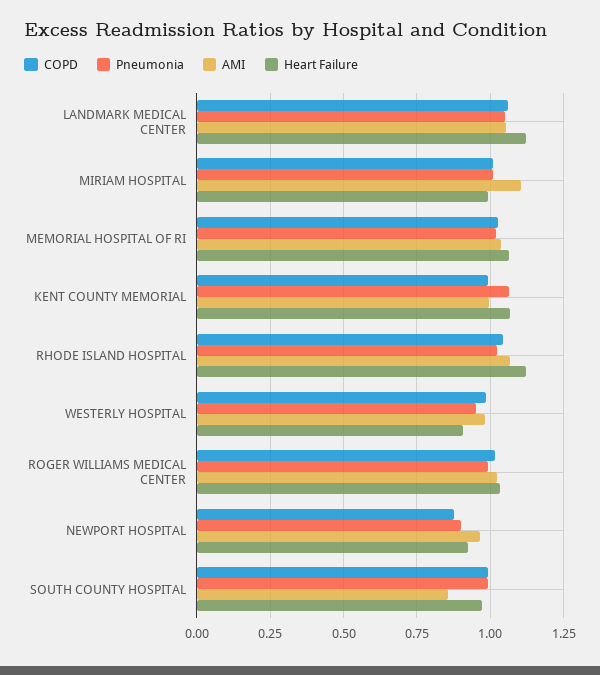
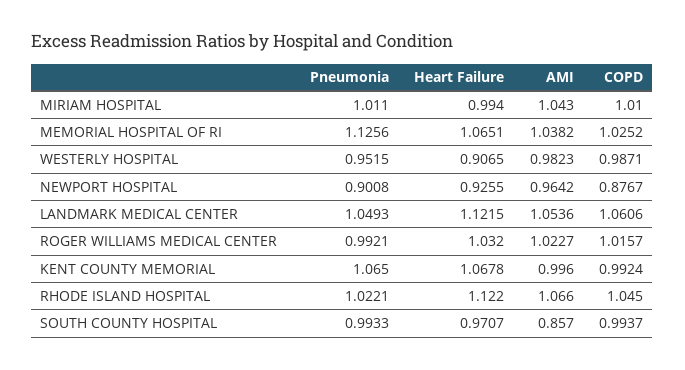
  {
    "COPD": {
      "LANDMARK MEDICAL CENTER": 1.0606,
      "MIRIAM HOSPITAL": 1.01,
      "MEMORIAL HOSPITAL OF RI": 1.0252,
      "KENT COUNTY MEMORIAL": 0.9924,
      "RHODE ISLAND HOSPITAL": 1.045,
      "WESTERLY HOSPITAL": 0.9871,
      "ROGER WILLIAMS MEDICAL CENTER": 1.0157,
      "NEWPORT HOSPITAL": 0.8767,
      "SOUTH COUNTY HOSPITAL": 0.9937
    },
    "Pneumonia": {
      "LANDMARK MEDICAL CENTER": 1.0493,
      "MIRIAM HOSPITAL": 1.011,
-     "MEMORIAL HOSPITAL OF RI": 1.025,
+     "MEMORIAL HOSPITAL OF RI": 1.1256,
      "KENT COUNTY MEMORIAL": 1.065,
      "RHODE ISLAND HOSPITAL": 1.0221,
      "WESTERLY HOSPITAL": 0.9515,
      "ROGER WILLIAMS MEDICAL CENTER": 0.9921,
      "NEWPORT HOSPITAL": 0.9008,
      "SOUTH COUNTY HOSPITAL": 0.9933
    },
    "AMI": {
      "LANDMARK MEDICAL CENTER": 1.0536,
-     "MIRIAM HOSPITAL": 1.1,
+     "MIRIAM HOSPITAL": 1.043,
      "MEMORIAL HOSPITAL OF RI": 1.0382,
      "KENT COUNTY MEMORIAL": 0.996,
      "RHODE ISLAND HOSPITAL": 1.066,
      "WESTERLY HOSPITAL": 0.9823,
      "ROGER WILLIAMS MEDICAL CENTER": 1.0227,
      "NEWPORT HOSPITAL": 0.9642,
      "SOUTH COUNTY HOSPITAL": 0.857
    },
    "Heart Failure": {
      "LANDMARK MEDICAL CENTER": 1.1215,
      "MIRIAM HOSPITAL": 0.994,
      "MEMORIAL HOSPITAL OF RI": 1.0651,
      "KENT COUNTY MEMORIAL": 1.0678,
      "RHODE ISLAND HOSPITAL": 1.122,
      "WESTERLY HOSPITAL": 0.9065,
      "ROGER WILLIAMS MEDICAL CENTER": 1.032,
      "NEWPORT HOSPITAL": 0.9255,
      "SOUTH COUNTY HOSPITAL": 0.9707
    }
  }

